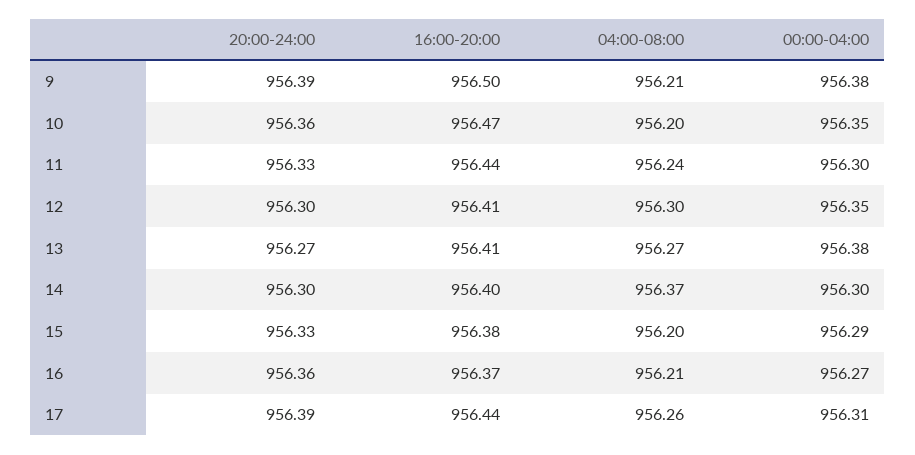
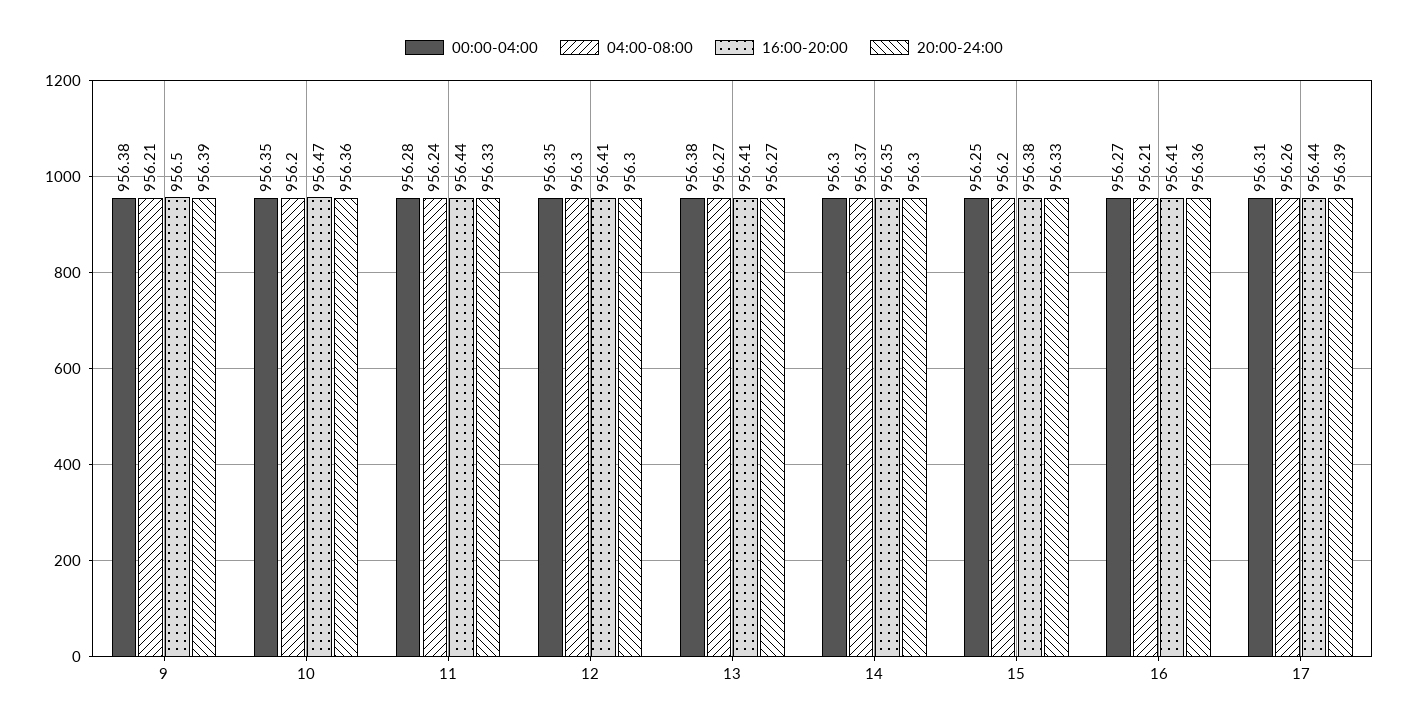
  {
    "20:00-24:00": {
      "9": 956.39,
      "10": 956.36,
      "11": 956.33,
      "12": 956.3,
      "13": 956.27,
      "14": 956.3,
      "15": 956.33,
      "16": 956.36,
      "17": 956.39
    },
    "16:00-20:00": {
      "9": 956.5,
      "10": 956.47,
      "11": 956.44,
      "12": 956.41,
      "13": 956.41,
-     "14": 956.4,
+     "14": 956.35,
      "15": 956.38,
-     "16": 956.37,
+     "16": 956.41,
      "17": 956.44
    },
    "04:00-08:00": {
      "9": 956.21,
      "10": 956.2,
      "11": 956.24,
      "12": 956.3,
      "13": 956.27,
      "14": 956.37,
      "15": 956.2,
      "16": 956.21,
      "17": 956.26
    },
    "00:00-04:00": {
      "9": 956.38,
      "10": 956.35,
-     "11": 956.3,
+     "11": 956.28,
      "12": 956.35,
      "13": 956.38,
      "14": 956.3,
-     "15": 956.29,
+     "15": 956.25,
      "16": 956.27,
      "17": 956.31
    }
  }

